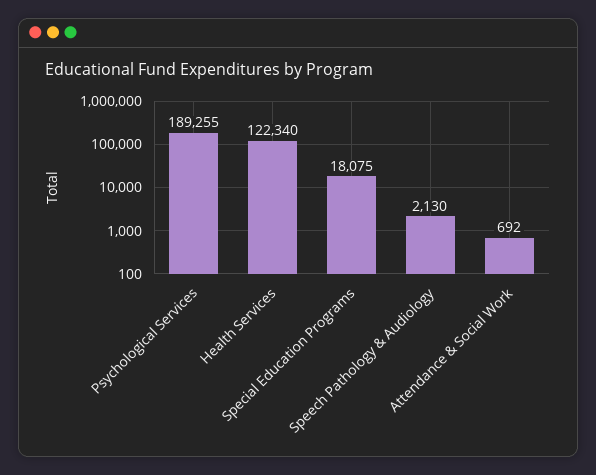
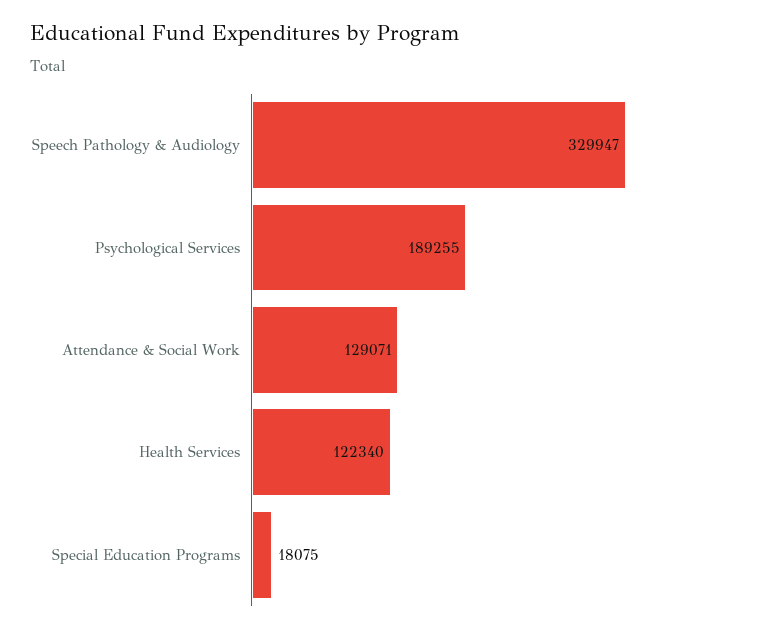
  {
    "Psychological Services": 189255,
    "Health Services": 122340,
    "Special Education Programs": 18075,
-   "Speech Pathology & Audiology": 2130,
+   "Speech Pathology & Audiology": 329947,
-   "Attendance & Social Work": 692
+   "Attendance & Social Work": 129071
  }

